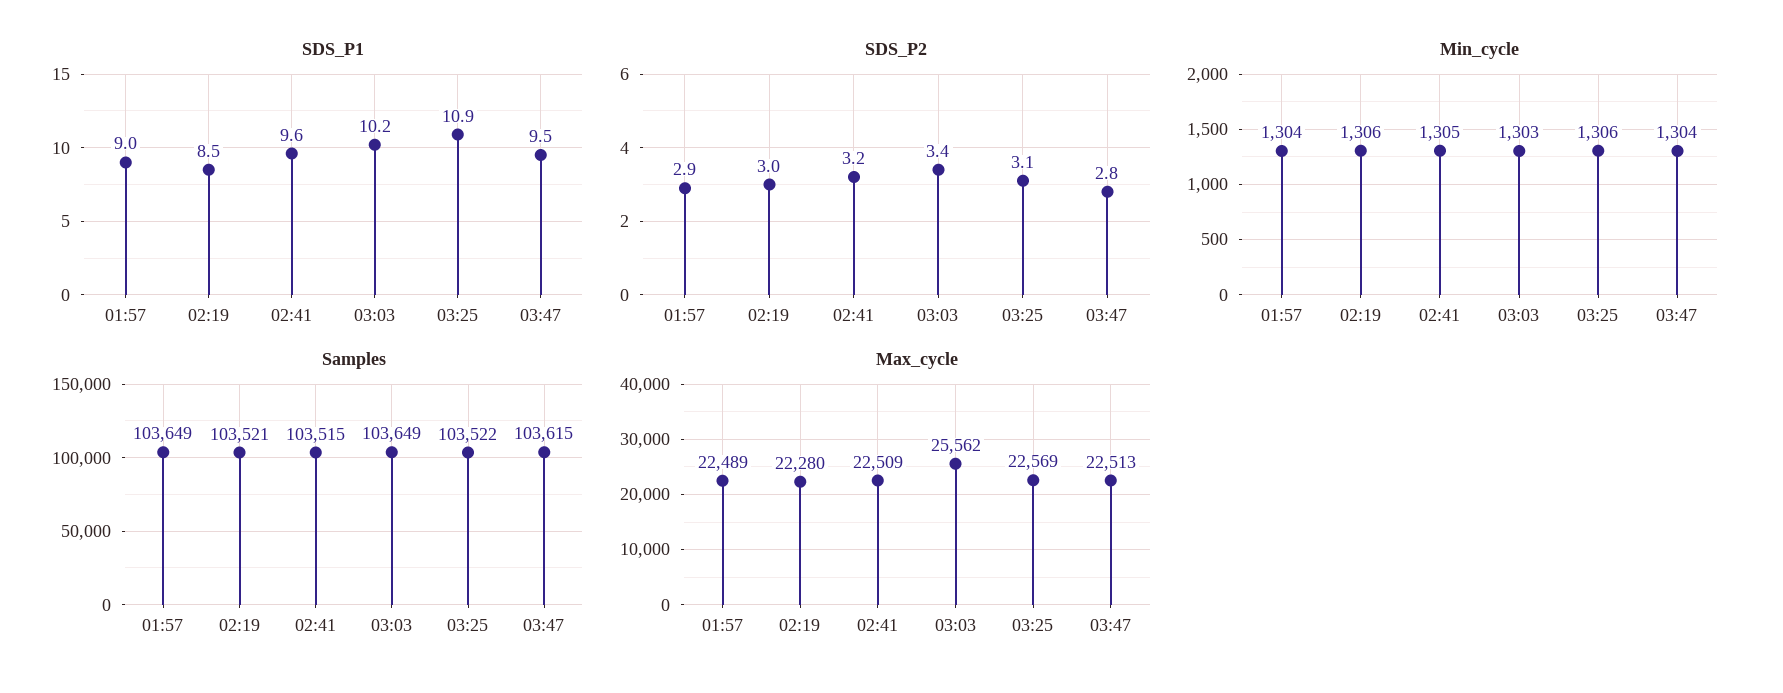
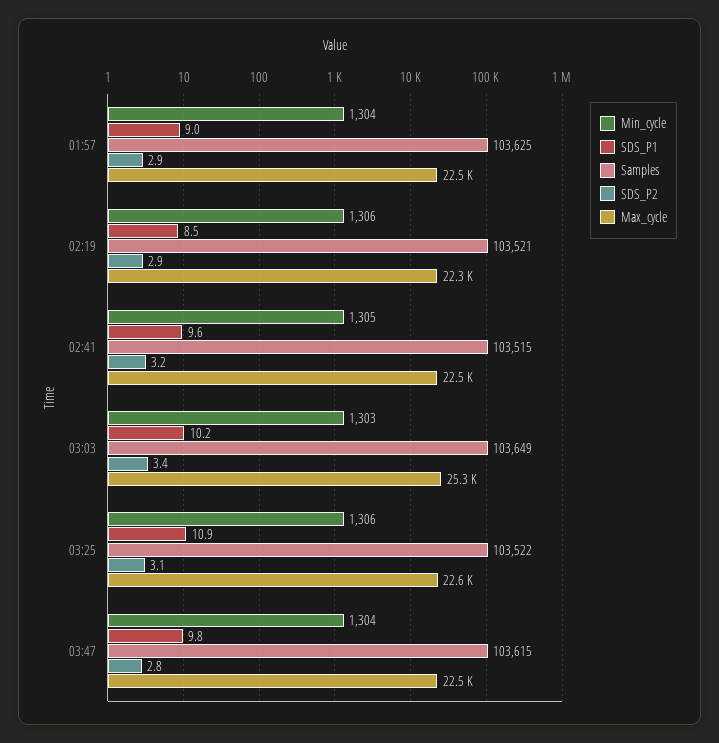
  {
    "SDS_P1": {
      "01:57": 9,
      "02:19": 8.5,
      "02:41": 9.6,
      "03:03": 10.2,
      "03:25": 10.9,
-     "03:47": 9.5
+     "03:47": 9.8
    },
    "SDS_P2": {
      "01:57": 2.9,
-     "02:19": 3,
+     "02:19": 2.9,
      "02:41": 3.2,
      "03:03": 3.4,
      "03:25": 3.1,
      "03:47": 2.8
    },
    "Min_cycle": {
      "01:57": 1304,
      "02:19": 1306,
      "02:41": 1305,
      "03:03": 1303,
      "03:25": 1306,
      "03:47": 1304
    },
    "Samples": {
-     "01:57": 103649,
+     "01:57": 103625,
      "02:19": 103521,
      "02:41": 103515,
      "03:03": 103649,
      "03:25": 103522,
      "03:47": 103615
    },
    "Max_cycle": {
      "01:57": 22489,
      "02:19": 22280,
      "02:41": 22509,
-     "03:03": 25562,
+     "03:03": 25300,
      "03:25": 22569,
      "03:47": 22513
    }
  }

